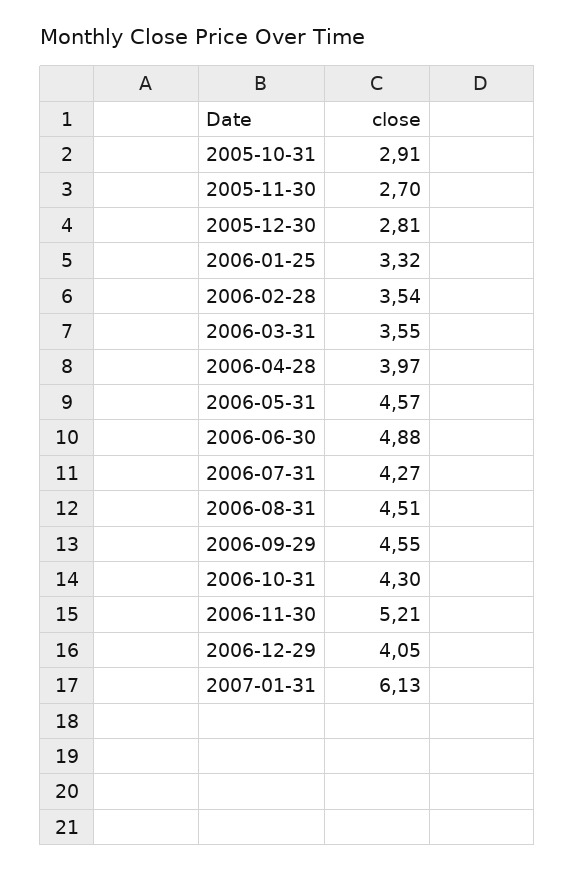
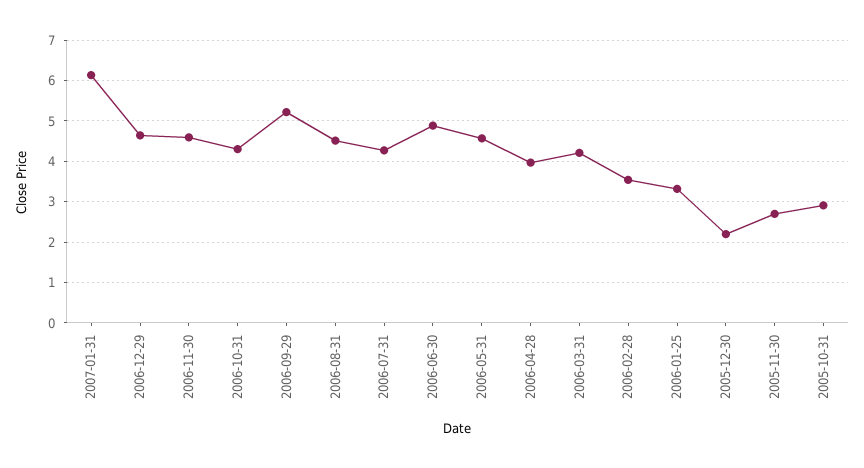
  {
    "2005-10-31": 2.91,
    "2005-11-30": 2.7,
-   "2005-12-30": 2.81,
+   "2005-12-30": 2.2,
    "2006-01-25": 3.32,
    "2006-02-28": 3.54,
-   "2006-03-31": 3.55,
+   "2006-03-31": 4.2,
    "2006-04-28": 3.97,
    "2006-05-31": 4.57,
    "2006-06-30": 4.88,
    "2006-07-31": 4.27,
    "2006-08-31": 4.51,
-   "2006-09-29": 4.55,
+   "2006-09-29": 5.2,
    "2006-10-31": 4.3,
-   "2006-11-30": 5.21,
+   "2006-11-30": 4.6,
-   "2006-12-29": 4.05,
+   "2006-12-29": 4.6,
    "2007-01-31": 6.13
  }

